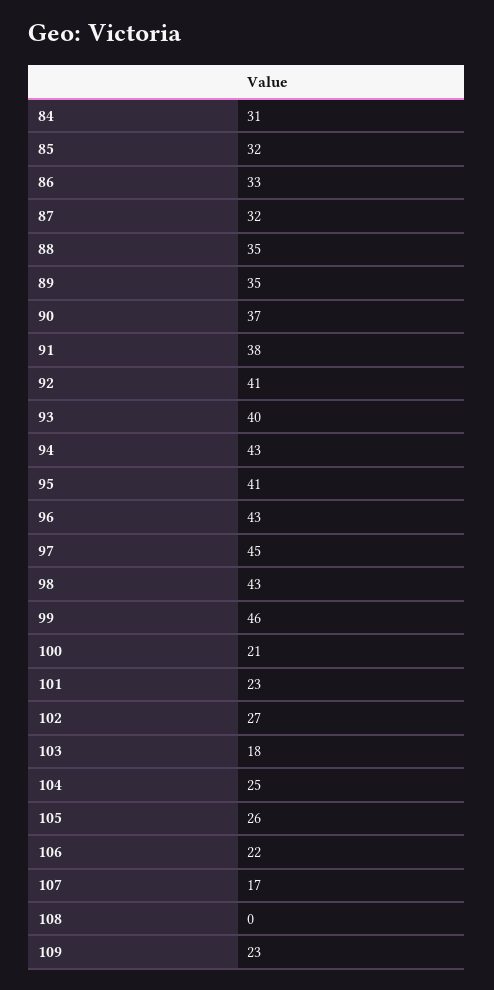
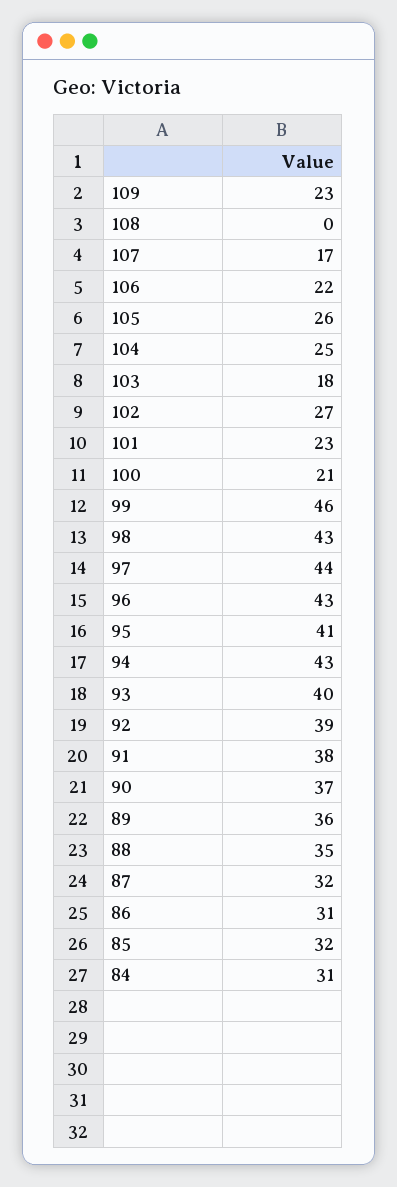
  {
    "84": 31,
    "85": 32,
-   "86": 33,
+   "86": 31,
    "87": 32,
    "88": 35,
-   "89": 35,
+   "89": 36,
    "90": 37,
    "91": 38,
-   "92": 41,
+   "92": 39,
    "93": 40,
    "94": 43,
    "95": 41,
    "96": 43,
-   "97": 45,
+   "97": 44,
    "98": 43,
    "99": 46,
    "100": 21,
    "101": 23,
    "102": 27,
    "103": 18,
    "104": 25,
    "105": 26,
    "106": 22,
    "107": 17,
    "108": 0,
    "109": 23
  }

